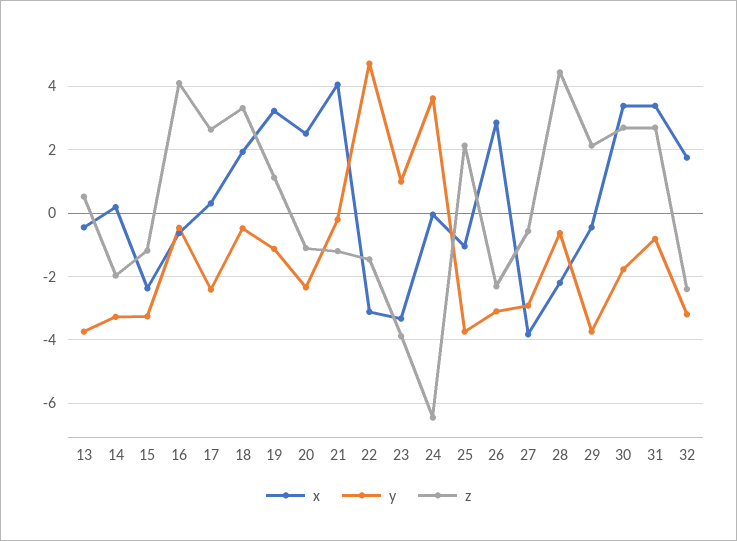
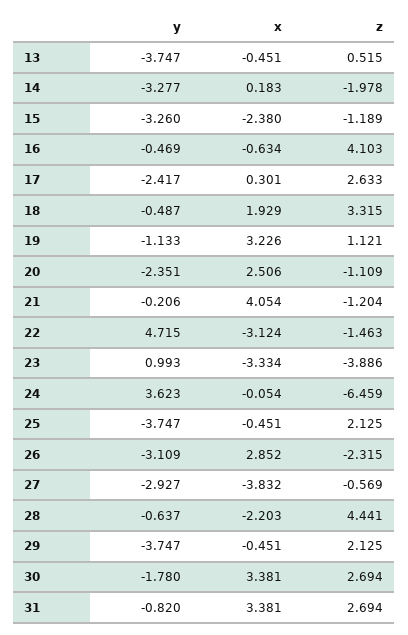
  {
    "x": {
      "13": -0.451,
      "14": 0.183,
      "15": -2.38,
      "16": -0.634,
      "17": 0.301,
      "18": 1.929,
      "19": 3.226,
      "20": 2.506,
      "21": 4.054,
      "22": -3.124,
      "23": -3.334,
      "24": -0.054,
-     "25": -1,
+     "25": -0.451,
      "26": 2.852,
      "27": -3.832,
      "28": -2.203,
      "29": -0.451,
      "30": 3.381,
-     "31": 3.381,
+     "31": 3.381
-     "32": 1.8
    },
    "y": {
      "13": -3.747,
      "14": -3.277,
      "15": -3.26,
      "16": -0.469,
      "17": -2.417,
      "18": -0.487,
      "19": -1.133,
      "20": -2.351,
      "21": -0.206,
      "22": 4.715,
      "23": 0.993,
      "24": 3.623,
      "25": -3.747,
      "26": -3.109,
      "27": -2.927,
      "28": -0.637,
      "29": -3.747,
      "30": -1.78,
-     "31": -0.82,
+     "31": -0.82
-     "32": -3.2
    },
    "z": {
      "13": 0.515,
      "14": -1.978,
      "15": -1.189,
      "16": 4.103,
      "17": 2.633,
      "18": 3.315,
      "19": 1.121,
      "20": -1.109,
      "21": -1.204,
      "22": -1.463,
      "23": -3.886,
      "24": -6.459,
      "25": 2.125,
      "26": -2.315,
      "27": -0.569,
      "28": 4.441,
      "29": 2.125,
      "30": 2.694,
-     "31": 2.694,
+     "31": 2.694
-     "32": -2.4
    }
  }

